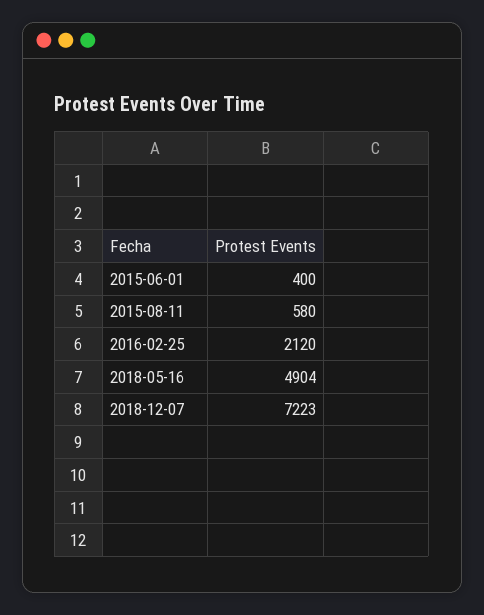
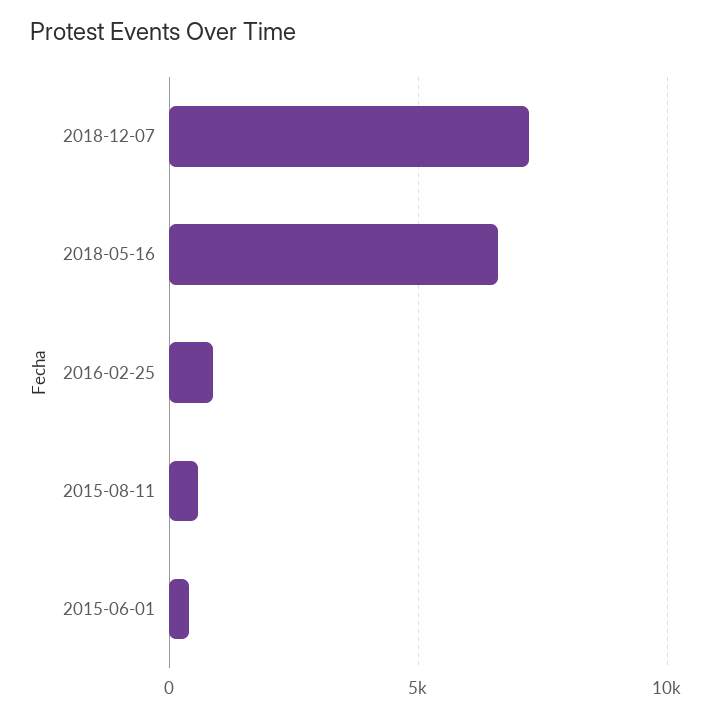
  {
    "2015-06-01": 400,
    "2015-08-11": 580,
-   "2016-02-25": 2120,
+   "2016-02-25": 1000,
-   "2018-05-16": 4904,
+   "2018-05-16": 6500,
    "2018-12-07": 7223
  }

